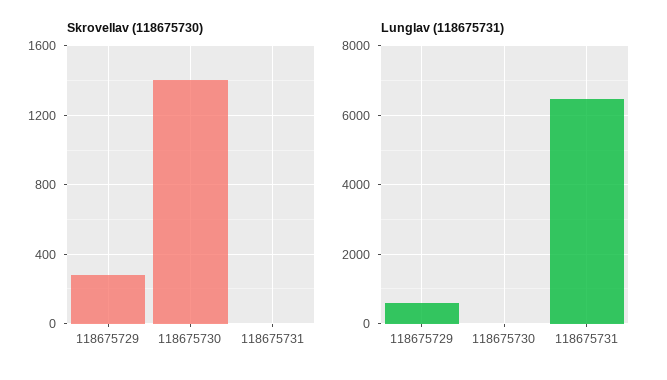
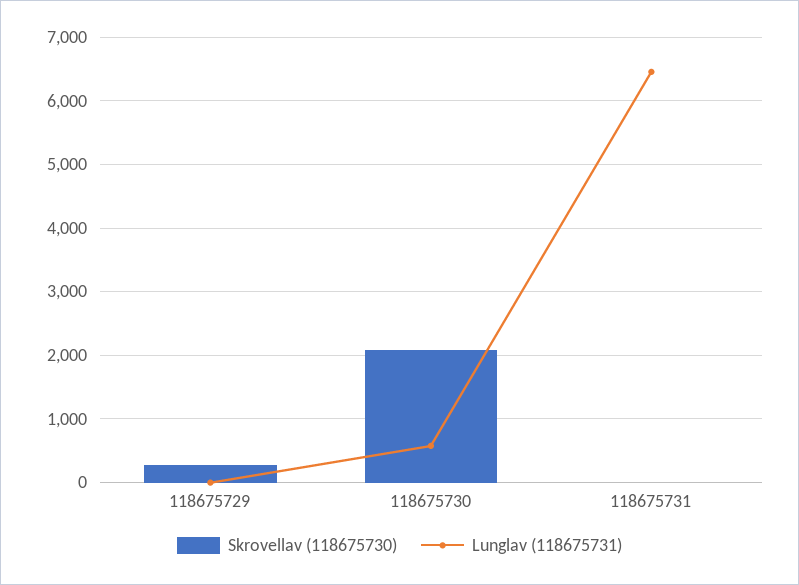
  {
    "Skrovellav (118675730)": {
      "118675729": 300,
-     "118675730": 1400,
+     "118675730": 2100,
      "118675731": 0
    },
    "Lunglav (118675731)": {
-     "118675729": 600,
+     "118675729": 0,
-     "118675730": 0,
+     "118675730": 600,
      "118675731": 6500
    }
  }

